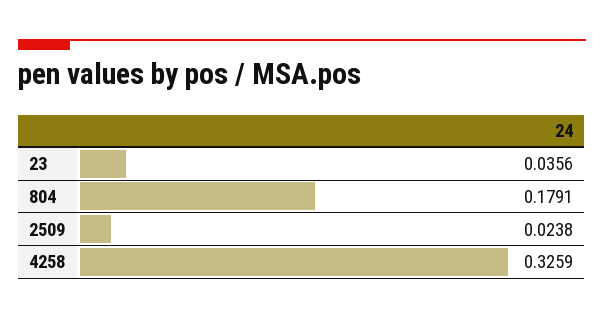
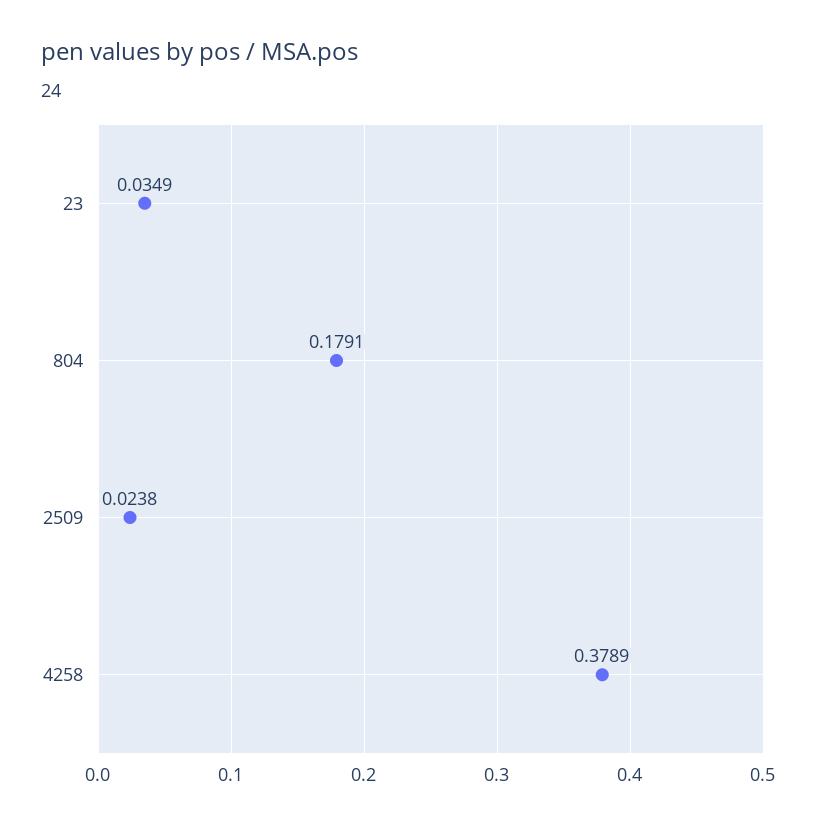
  {
-   "23": 0.0356,
+   "23": 0.0349,
    "804": 0.1791,
    "2509": 0.0238,
-   "4258": 0.3259
+   "4258": 0.3789
  }

